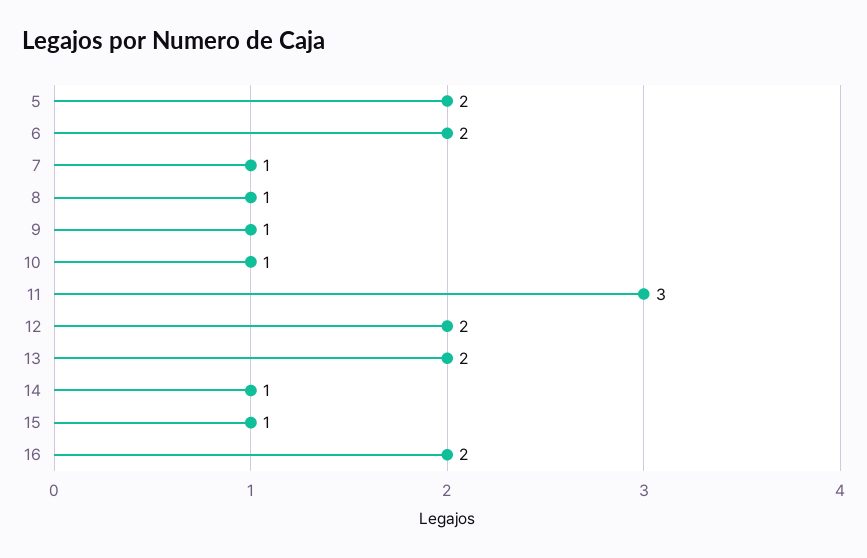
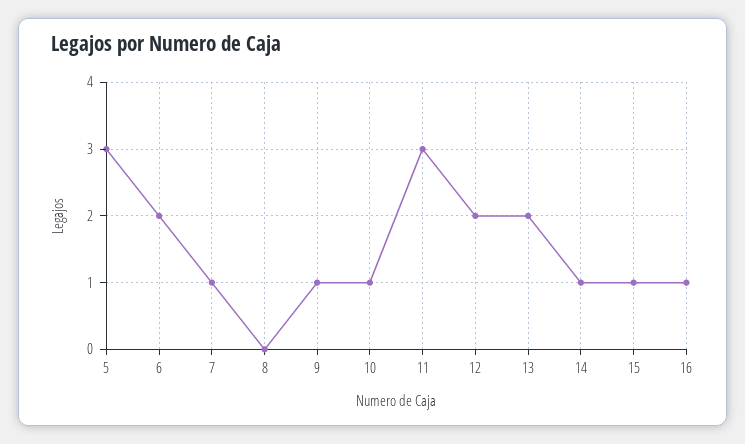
  {
-   "5": 2,
+   "5": 3,
    "6": 2,
    "7": 1,
-   "8": 1,
+   "8": 0,
    "9": 1,
    "10": 1,
    "11": 3,
    "12": 2,
    "13": 2,
    "14": 1,
    "15": 1,
-   "16": 2
+   "16": 1
  }

